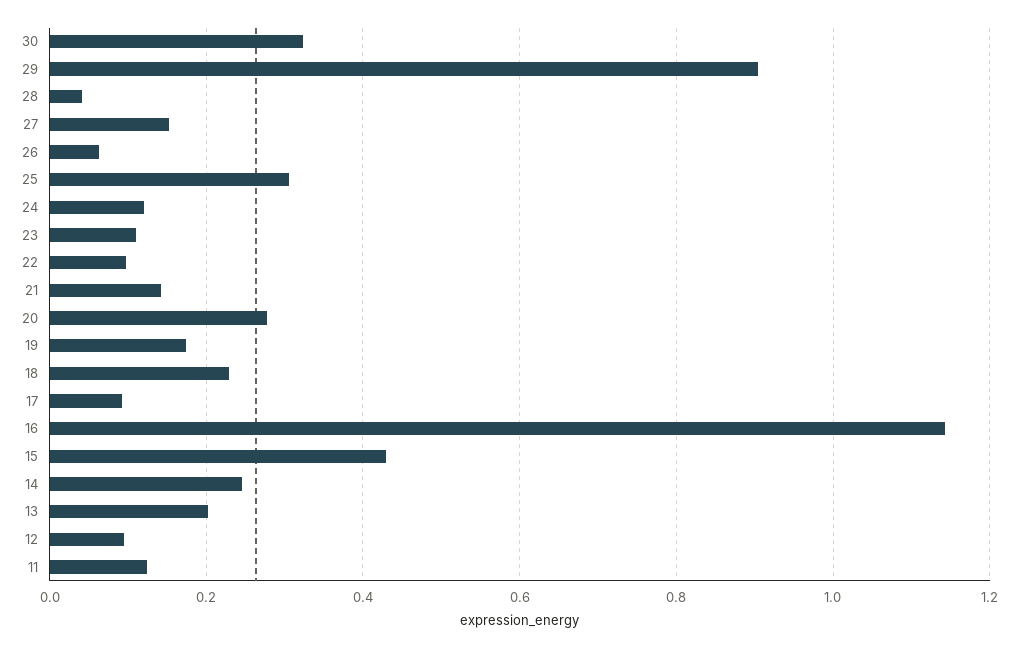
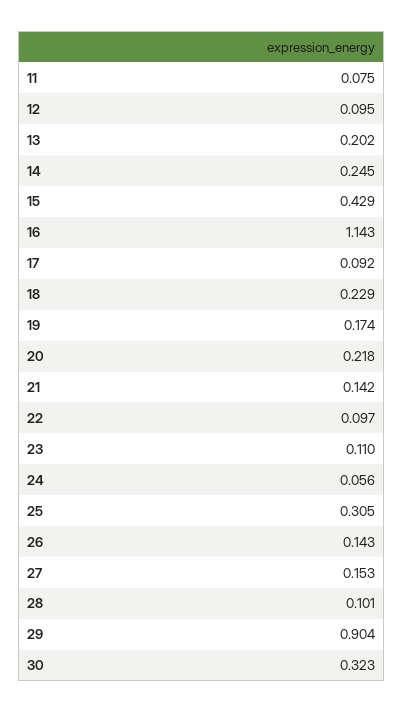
  {
    "30": 0.323,
    "29": 0.904,
-   "28": 0.04,
+   "28": 0.101,
    "27": 0.153,
-   "26": 0.06,
+   "26": 0.143,
    "25": 0.305,
-   "24": 0.12,
+   "24": 0.056,
    "23": 0.11,
    "22": 0.097,
    "21": 0.142,
-   "20": 0.28,
+   "20": 0.218,
    "19": 0.174,
    "18": 0.229,
    "17": 0.092,
    "16": 1.143,
    "15": 0.429,
    "14": 0.245,
    "13": 0.202,
    "12": 0.095,
-   "11": 0.12
+   "11": 0.075
  }

